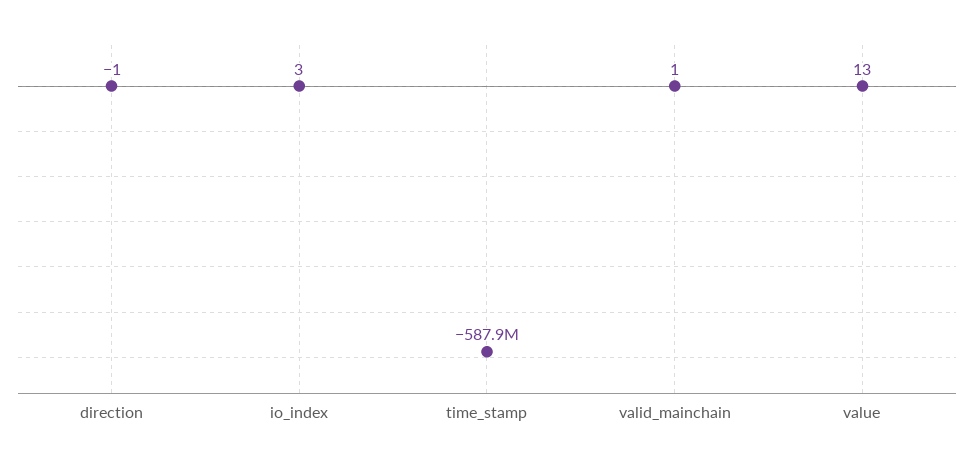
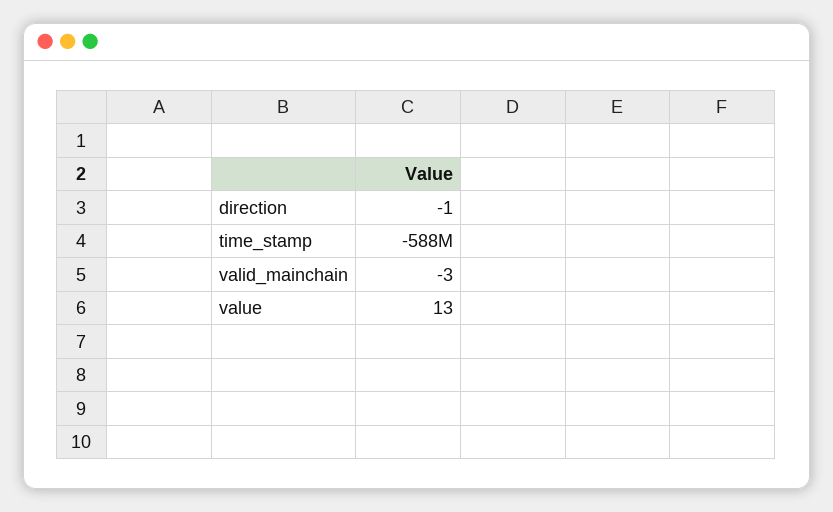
  {
    "direction": -1,
-   "io_index": 3,
    "time_stamp": -587900000,
-   "valid_mainchain": 1,
+   "valid_mainchain": -3,
    "value": 13
  }

